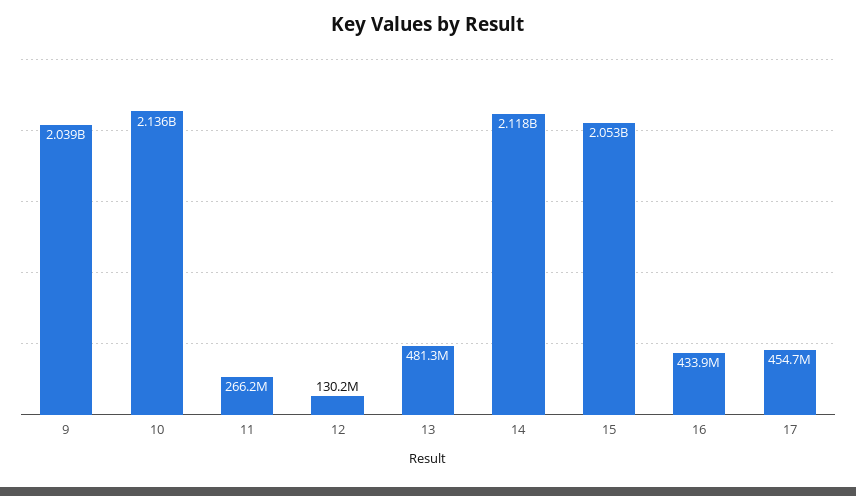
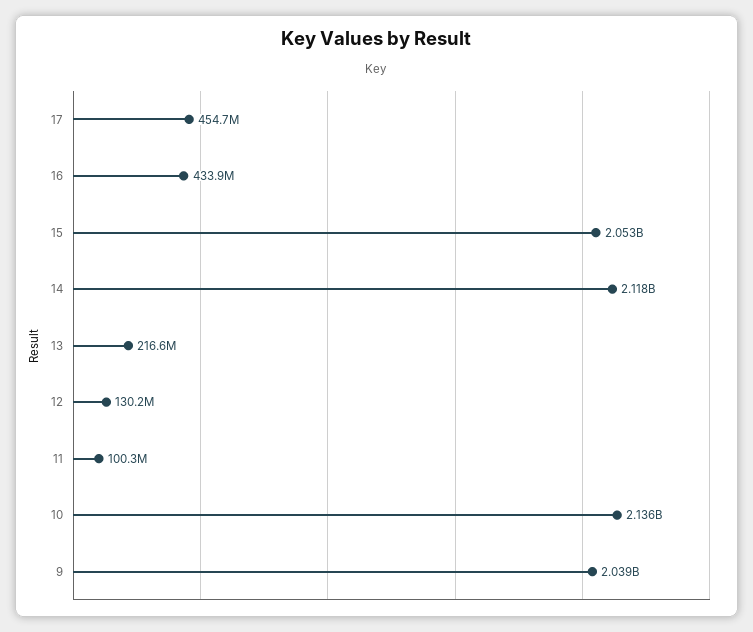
  {
    "9": 2039000000,
    "10": 2136000000,
-   "11": 266200000,
+   "11": 100300000,
    "12": 130200000,
-   "13": 481300000,
+   "13": 216600000,
    "14": 2118000000,
    "15": 2053000000,
    "16": 433900000,
    "17": 454700000
  }

